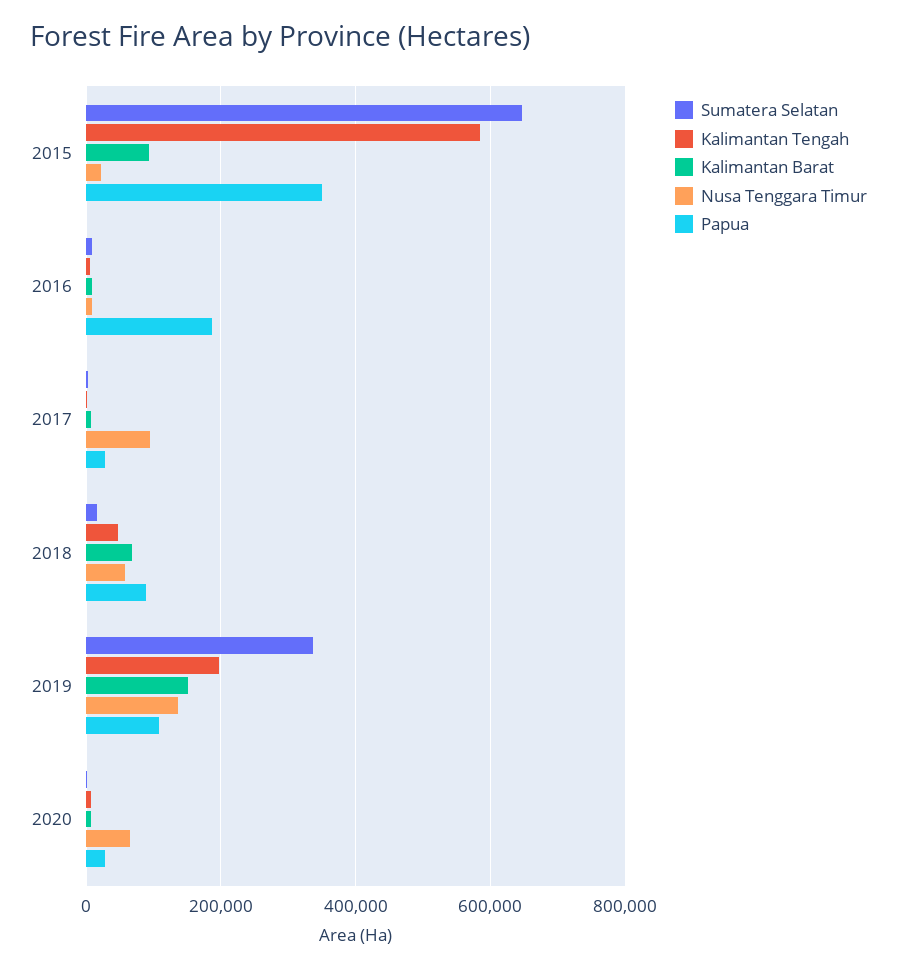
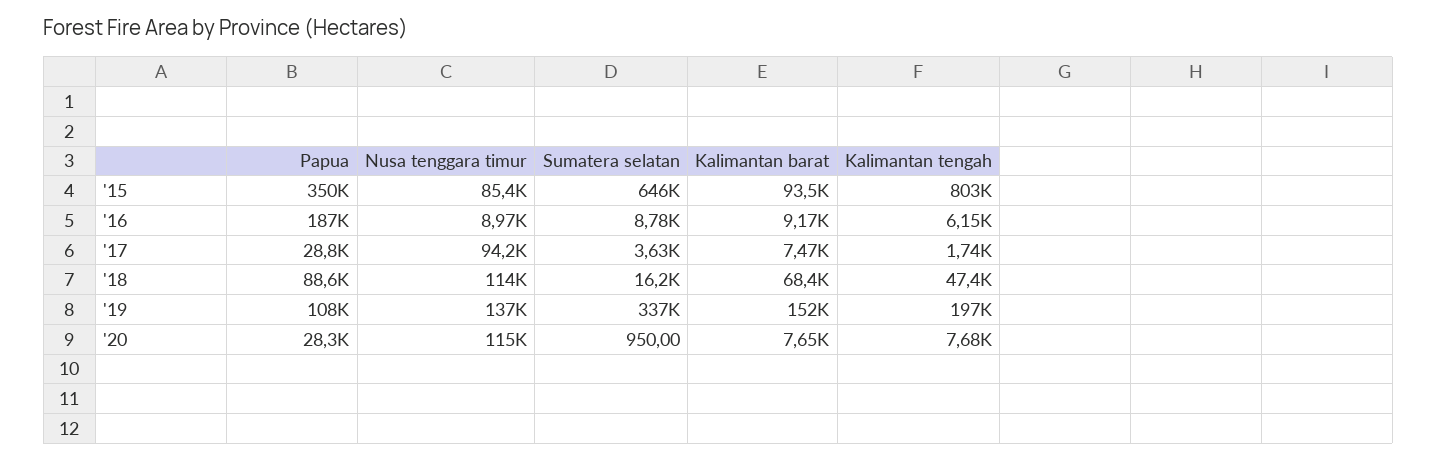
  {
    "Sumatera Selatan": {
      "2015": 646000,
      "2016": 8780,
      "2017": 3630,
      "2018": 16200,
      "2019": 337000,
      "2020": 950
    },
    "Kalimantan Tengah": {
-     "2015": 580000,
+     "2015": 803000,
      "2016": 6150,
      "2017": 1740,
      "2018": 47400,
      "2019": 197000,
      "2020": 7680
    },
    "Kalimantan Barat": {
      "2015": 93500,
      "2016": 9170,
      "2017": 7470,
      "2018": 68400,
      "2019": 152000,
      "2020": 7650
    },
    "Nusa Tenggara Timur": {
-     "2015": 20000,
+     "2015": 85400,
      "2016": 8970,
      "2017": 94200,
-     "2018": 60000,
+     "2018": 114000,
      "2019": 137000,
-     "2020": 60000
+     "2020": 115000
    },
    "Papua": {
      "2015": 350000,
      "2016": 187000,
      "2017": 28800,
      "2018": 88600,
      "2019": 108000,
      "2020": 28300
    }
  }

